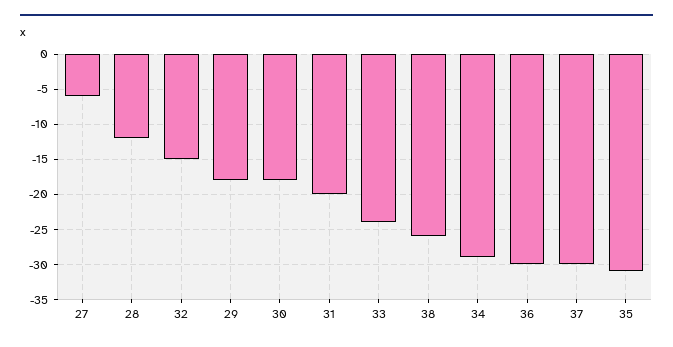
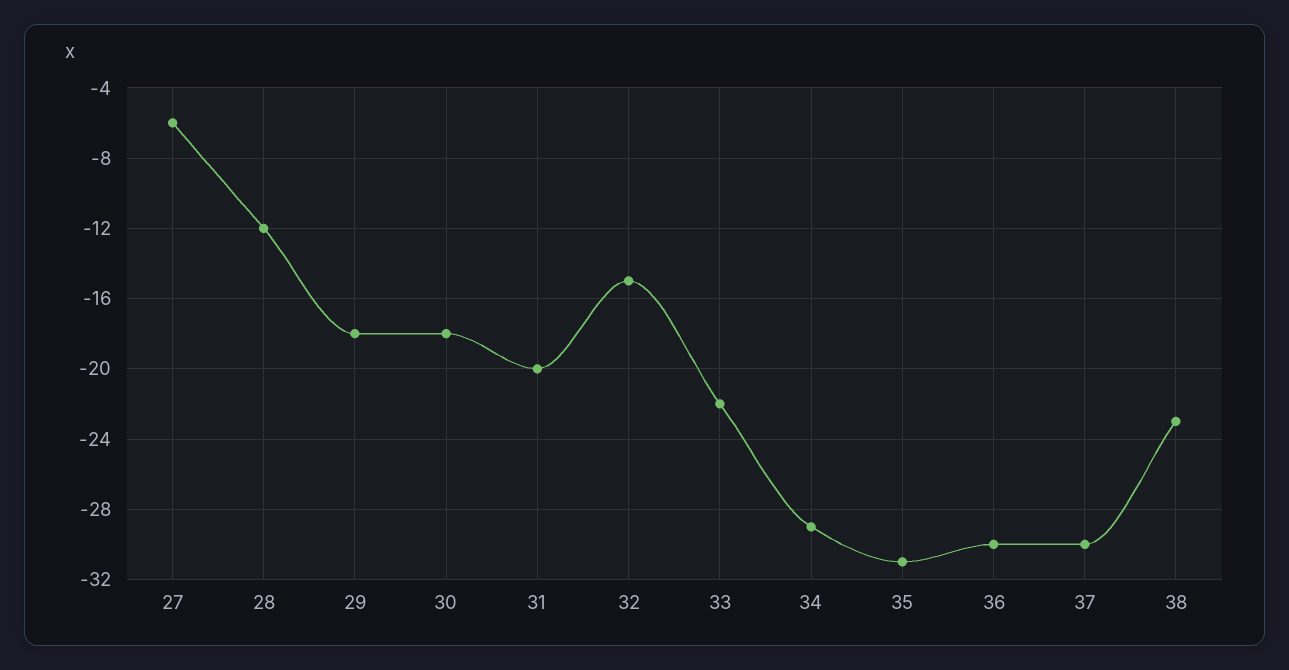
  {
    "27": -6,
    "28": -12,
    "32": -15,
    "29": -18,
    "30": -18,
    "31": -20,
-   "33": -24,
+   "33": -22,
-   "38": -26,
+   "38": -23,
    "34": -29,
    "36": -30,
    "37": -30,
    "35": -31
  }

